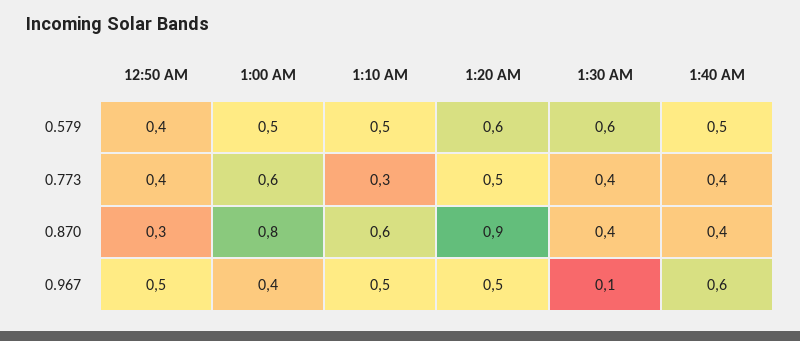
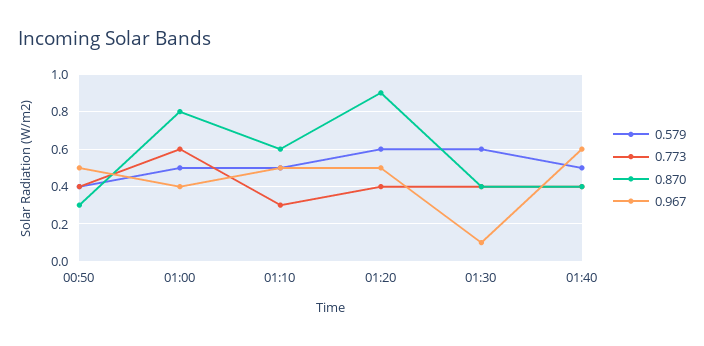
  {
    "0.579": {
      "12:50 AM": 0.4,
      "1:00 AM": 0.5,
      "1:10 AM": 0.5,
      "1:20 AM": 0.6,
      "1:30 AM": 0.6,
      "1:40 AM": 0.5
    },
    "0.773": {
      "12:50 AM": 0.4,
      "1:00 AM": 0.6,
      "1:10 AM": 0.3,
-     "1:20 AM": 0.5,
+     "1:20 AM": 0.4,
      "1:30 AM": 0.4,
      "1:40 AM": 0.4
    },
    "0.870": {
      "12:50 AM": 0.3,
      "1:00 AM": 0.8,
      "1:10 AM": 0.6,
      "1:20 AM": 0.9,
      "1:30 AM": 0.4,
      "1:40 AM": 0.4
    },
    "0.967": {
      "12:50 AM": 0.5,
      "1:00 AM": 0.4,
      "1:10 AM": 0.5,
      "1:20 AM": 0.5,
      "1:30 AM": 0.1,
      "1:40 AM": 0.6
    }
  }

